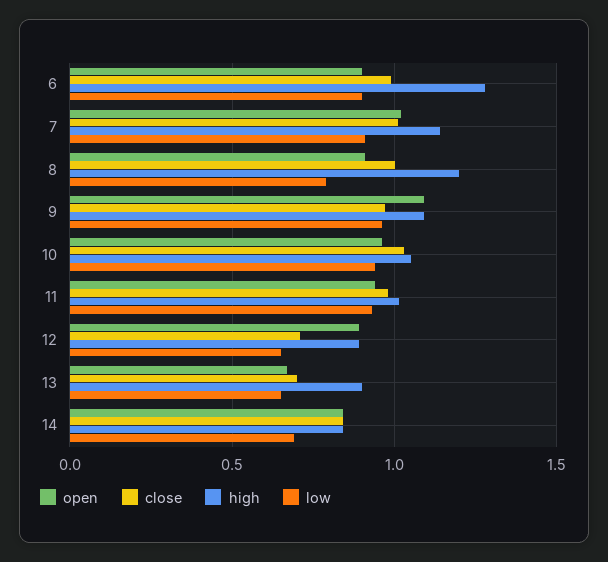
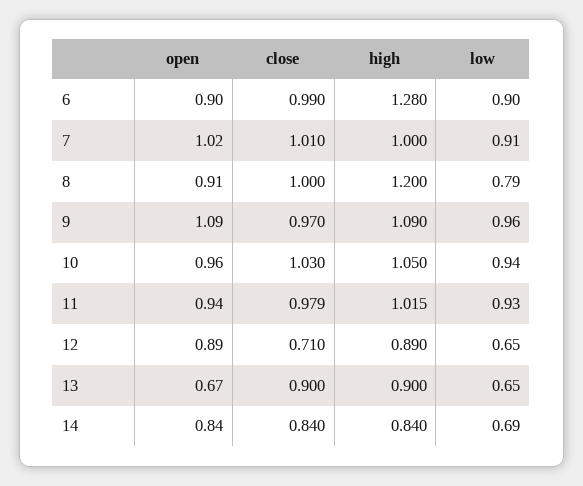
  {
    "open": {
      "6": 0.9,
      "7": 1.02,
      "8": 0.91,
      "9": 1.09,
      "10": 0.96,
      "11": 0.94,
      "12": 0.89,
      "13": 0.67,
      "14": 0.84
    },
    "close": {
      "6": 0.99,
      "7": 1.01,
      "8": 1,
      "9": 0.97,
      "10": 1.03,
      "11": 0.979,
      "12": 0.71,
-     "13": 0.7,
+     "13": 0.9,
      "14": 0.84
    },
    "high": {
      "6": 1.28,
-     "7": 1.15,
+     "7": 1,
      "8": 1.2,
      "9": 1.09,
      "10": 1.05,
      "11": 1.015,
      "12": 0.89,
      "13": 0.9,
      "14": 0.84
    },
    "low": {
      "6": 0.9,
      "7": 0.91,
      "8": 0.79,
      "9": 0.96,
      "10": 0.94,
      "11": 0.93,
      "12": 0.65,
      "13": 0.65,
      "14": 0.69
    }
  }

